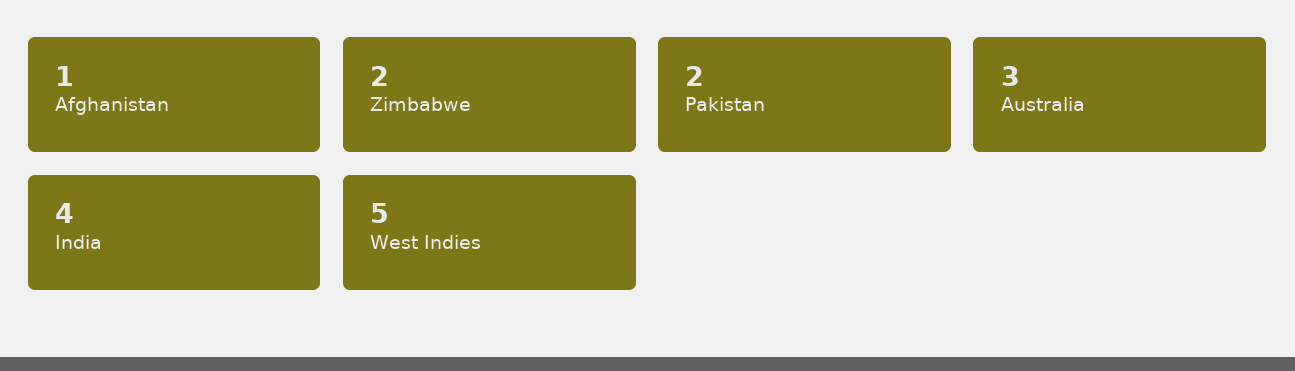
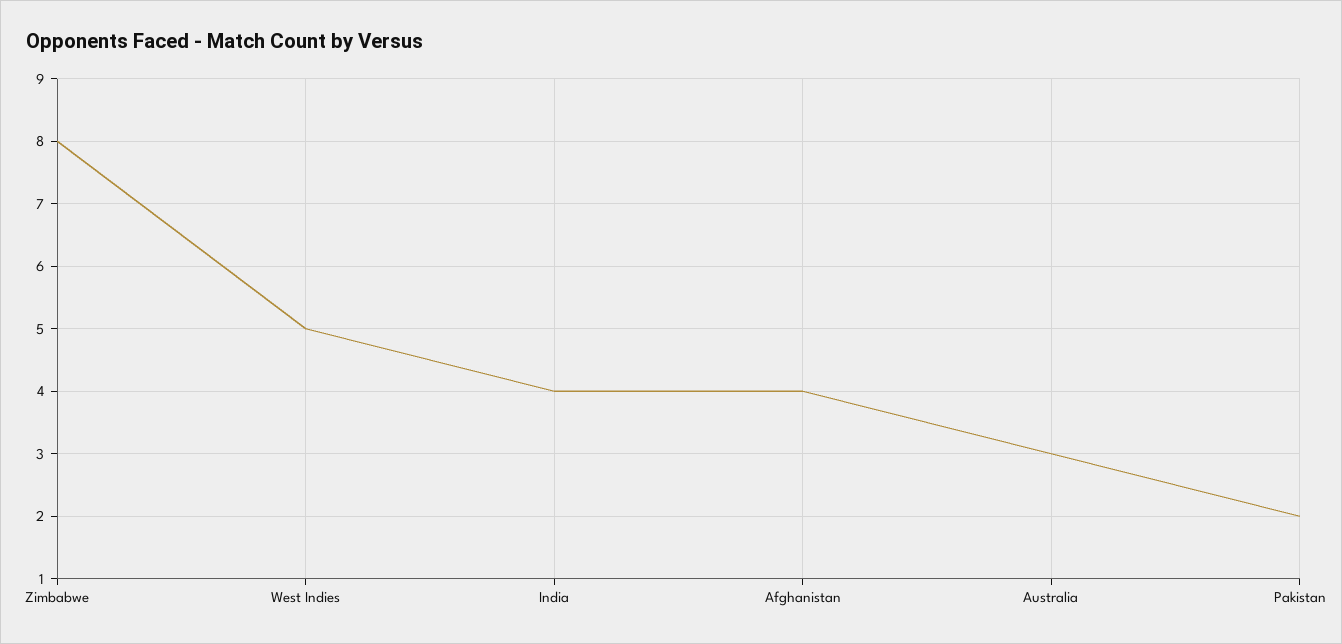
  {
-   "Afghanistan": 1,
+   "Afghanistan": 4,
-   "Zimbabwe": 2,
+   "Zimbabwe": 8,
    "Pakistan": 2,
    "Australia": 3,
    "India": 4,
    "West Indies": 5
  }

